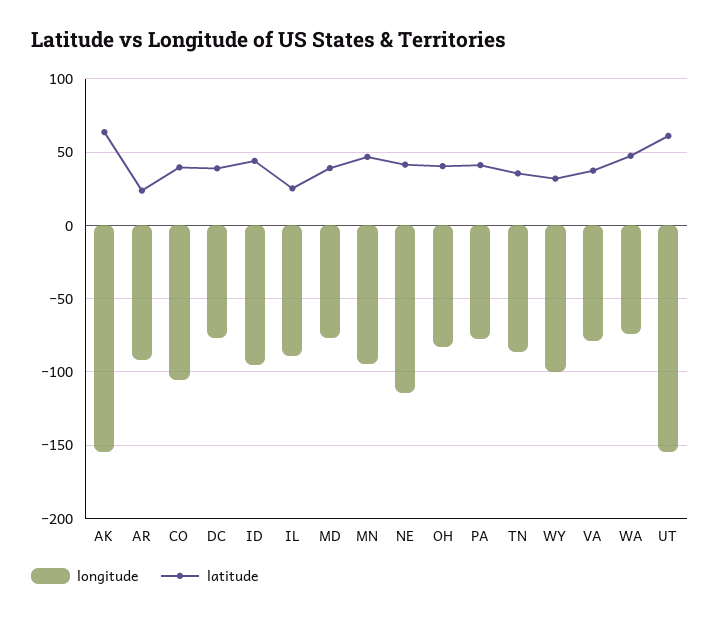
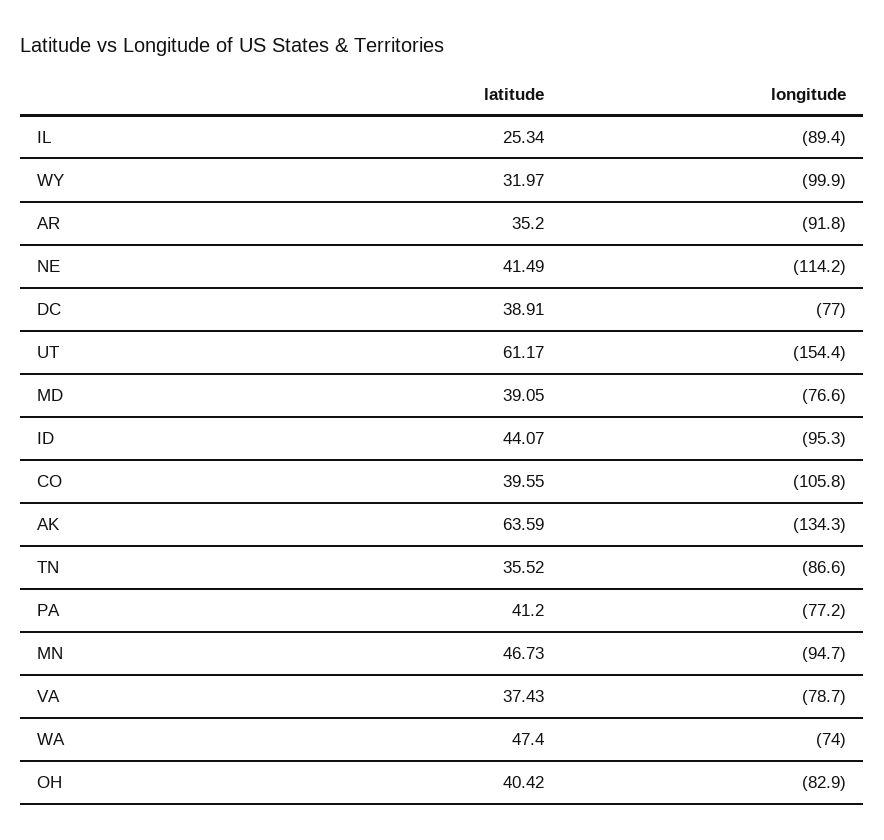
  {
    "longitude": {
-     "AK": -155,
+     "AK": -134.3,
      "AR": -91.8,
      "CO": -105.8,
      "DC": -77,
      "ID": -95.3,
      "IL": -89.4,
      "MD": -76.6,
      "MN": -94.7,
      "NE": -114.2,
      "OH": -82.9,
      "PA": -77.2,
      "TN": -86.6,
      "WY": -99.9,
      "VA": -78.7,
      "WA": -74,
      "UT": -154.4
    },
    "latitude": {
      "AK": 63.59,
-     "AR": 25,
+     "AR": 35.2,
      "CO": 39.55,
      "DC": 38.91,
      "ID": 44.07,
      "IL": 25.34,
      "MD": 39.05,
      "MN": 46.73,
      "NE": 41.49,
      "OH": 40.42,
      "PA": 41.2,
      "TN": 35.52,
      "WY": 31.97,
      "VA": 37.43,
      "WA": 47.4,
      "UT": 61.17
    }
  }

